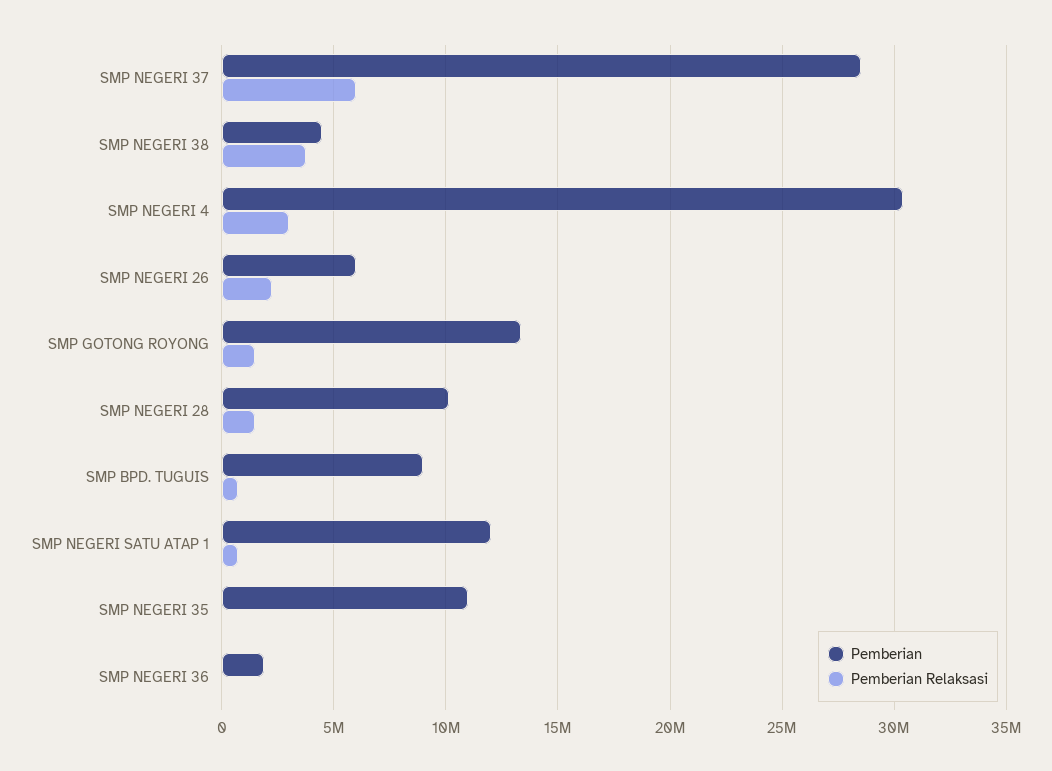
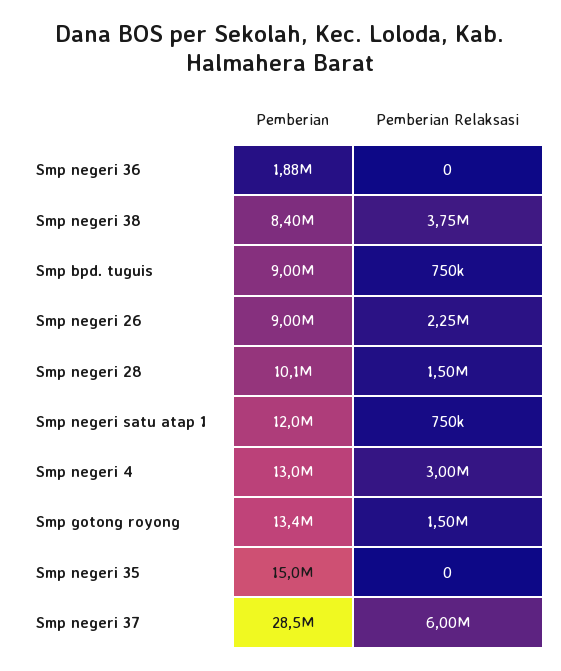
  {
    "Pemberian": {
      "SMP NEGERI 37": 28500000,
-     "SMP NEGERI 38": 4500000,
+     "SMP NEGERI 38": 8400000,
-     "SMP NEGERI 4": 30500000,
+     "SMP NEGERI 4": 13000000,
-     "SMP NEGERI 26": 6000000,
+     "SMP NEGERI 26": 9000000,
      "SMP GOTONG ROYONG": 13400000,
      "SMP NEGERI 28": 10100000,
      "SMP BPD. TUGUIS": 9000000,
      "SMP NEGERI SATU ATAP 1": 12000000,
-     "SMP NEGERI 35": 11000000,
+     "SMP NEGERI 35": 15000000,
      "SMP NEGERI 36": 1880000
    },
    "Pemberian Relaksasi": {
      "SMP NEGERI 37": 6000000,
      "SMP NEGERI 38": 3750000,
      "SMP NEGERI 4": 3000000,
      "SMP NEGERI 26": 2250000,
      "SMP GOTONG ROYONG": 1500000,
      "SMP NEGERI 28": 1500000,
      "SMP BPD. TUGUIS": 750000,
      "SMP NEGERI SATU ATAP 1": 750000,
      "SMP NEGERI 35": 0,
      "SMP NEGERI 36": 0
    }
  }

